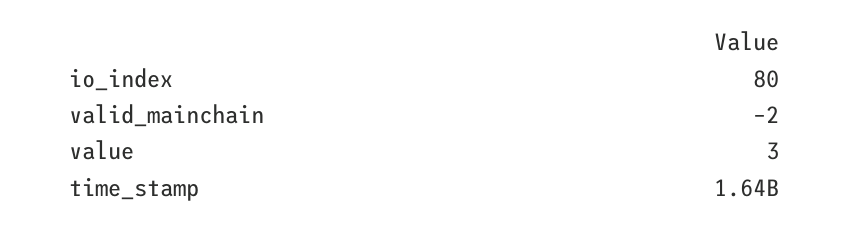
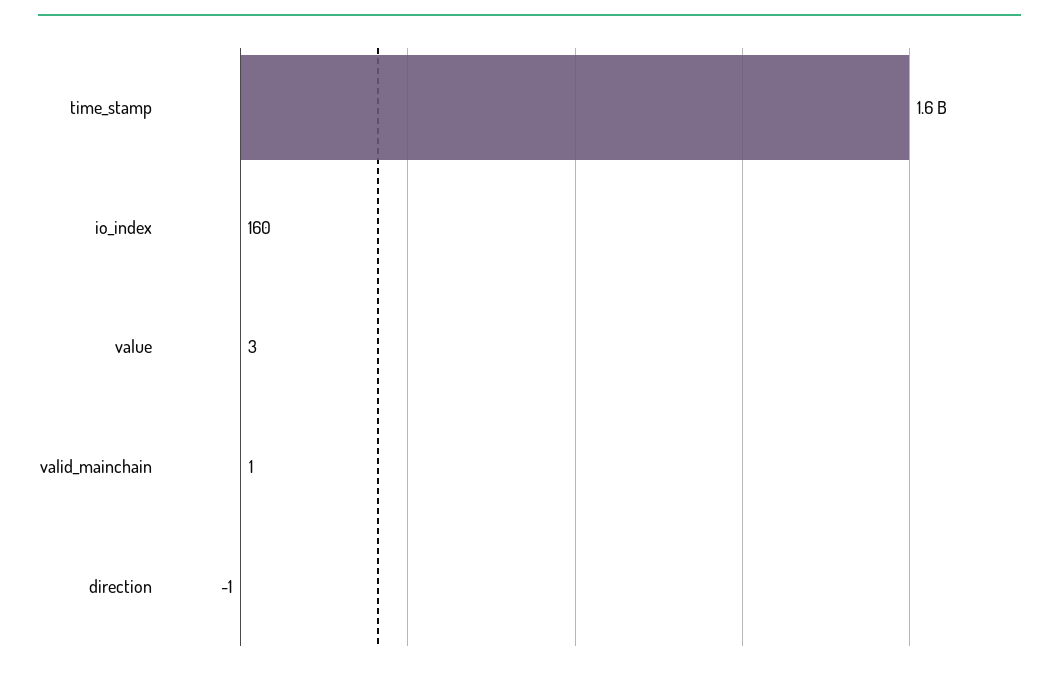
  {
-   "io_index": 80,
+   "io_index": 160,
-   "valid_mainchain": -2,
+   "valid_mainchain": 1,
    "value": 3,
-   "time_stamp": 1640000000
+   "time_stamp": 1640000000,
+   "direction": -1
  }

